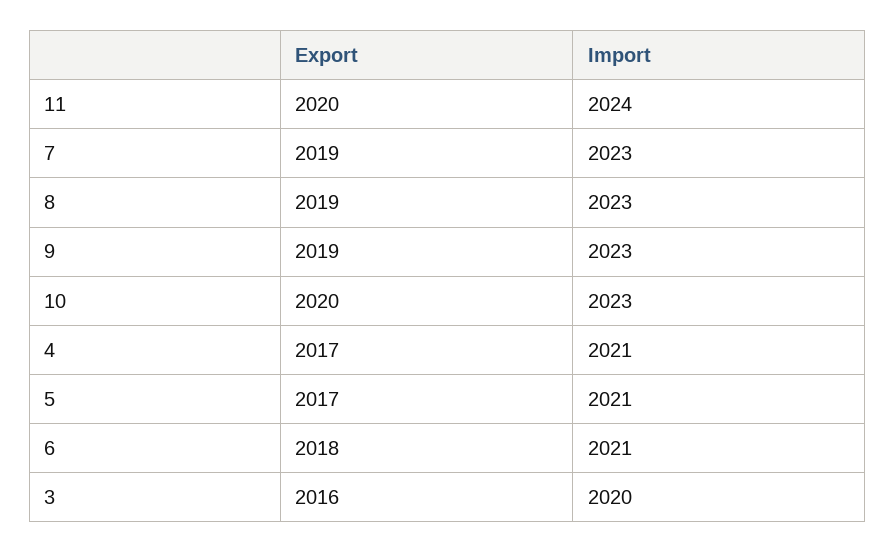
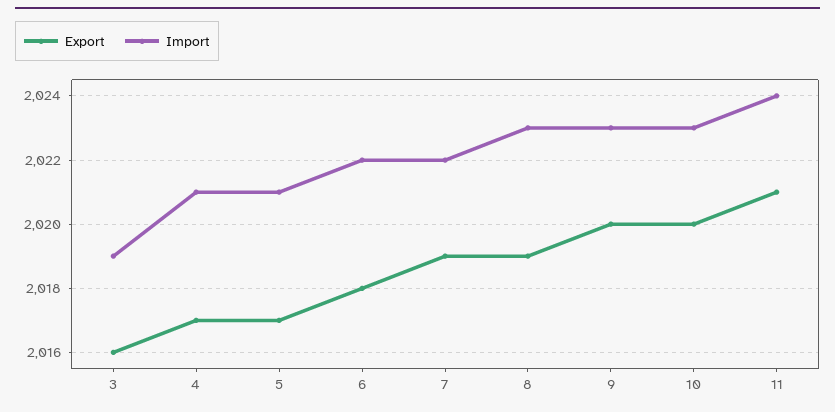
  {
    "Export": {
-     "11": 2020,
+     "11": 2021,
      "7": 2019,
      "8": 2019,
-     "9": 2019,
+     "9": 2020,
      "10": 2020,
      "4": 2017,
      "5": 2017,
      "6": 2018,
      "3": 2016
    },
    "Import": {
      "11": 2024,
-     "7": 2023,
+     "7": 2022,
      "8": 2023,
      "9": 2023,
      "10": 2023,
      "4": 2021,
      "5": 2021,
-     "6": 2021,
+     "6": 2022,
-     "3": 2020
+     "3": 2019
    }
  }

